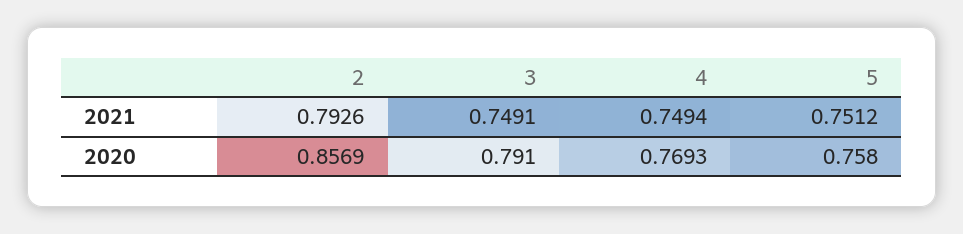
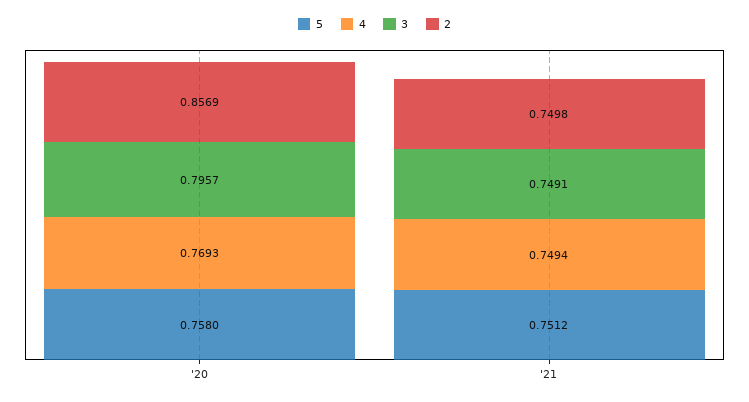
  {
    "2": {
-     "2021": 0.7926,
+     "2021": 0.7498,
      "2020": 0.8569
    },
    "3": {
      "2021": 0.7491,
-     "2020": 0.791
+     "2020": 0.7957
    },
    "4": {
      "2021": 0.7494,
      "2020": 0.7693
    },
    "5": {
      "2021": 0.7512,
      "2020": 0.758
    }
  }

